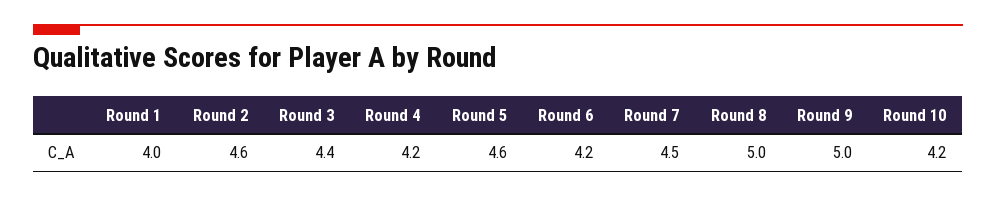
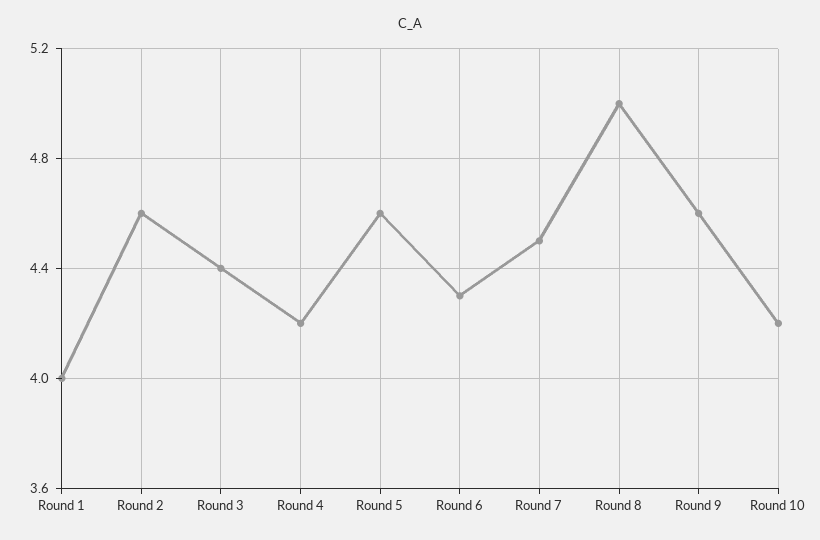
  {
    "Round 1": 4,
    "Round 2": 4.6,
    "Round 3": 4.4,
    "Round 4": 4.2,
    "Round 5": 4.6,
-   "Round 6": 4.2,
+   "Round 6": 4.3,
    "Round 7": 4.5,
    "Round 8": 5,
-   "Round 9": 5,
+   "Round 9": 4.6,
    "Round 10": 4.2
  }

